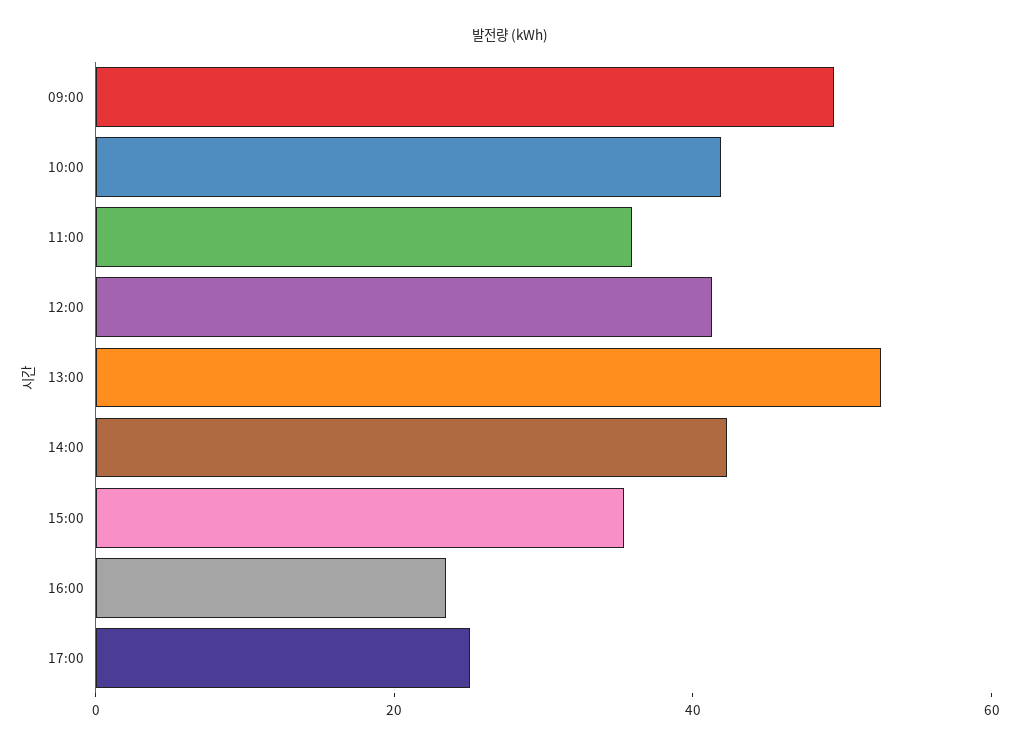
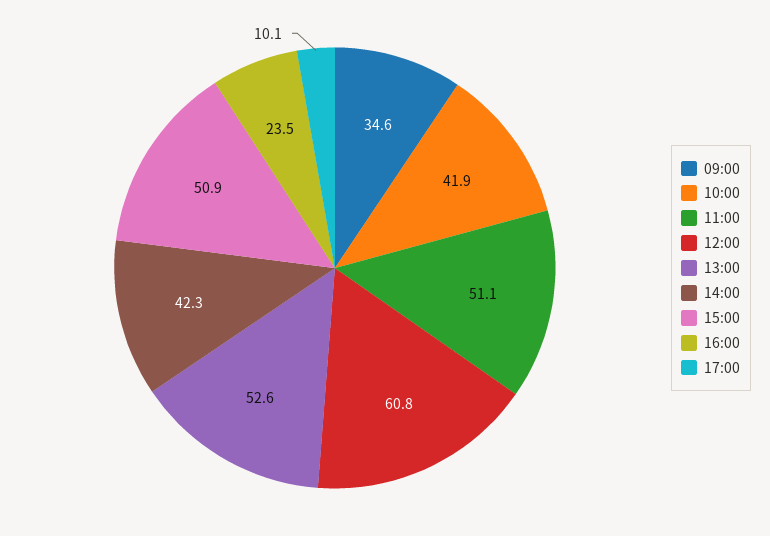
  {
-   "09:00": 50,
+   "09:00": 34.6,
    "10:00": 41.9,
-   "11:00": 35,
+   "11:00": 51.1,
-   "12:00": 40,
+   "12:00": 60.8,
    "13:00": 52.6,
    "14:00": 42.3,
-   "15:00": 35,
+   "15:00": 50.9,
    "16:00": 23.5,
-   "17:00": 25
+   "17:00": 10.1
  }

